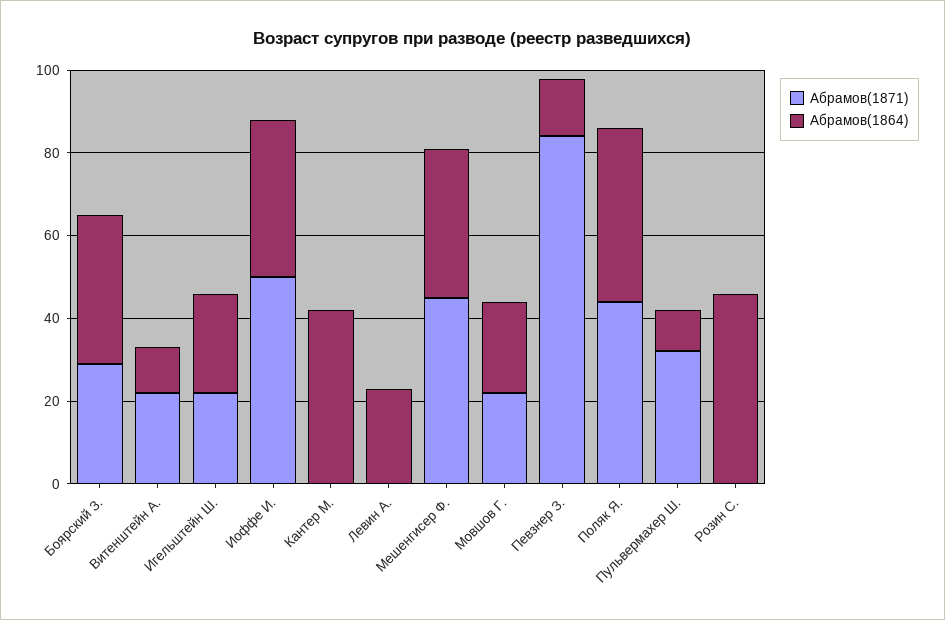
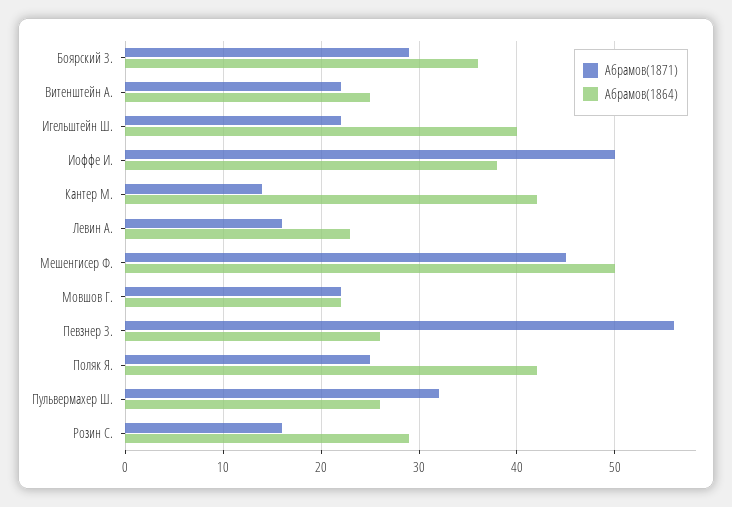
  {
    "Абрамов(1871)": {
      "Боярский З.": 29,
      "Витенштейн А.": 22,
      "Игельштейн Ш.": 22,
      "Иоффе И.": 50,
-     "Кантер М.": 0,
+     "Кантер М.": 14,
-     "Левин А.": 0,
+     "Левин А.": 16,
      "Мешенгисер Ф.": 45,
      "Мовшов Г.": 22,
-     "Певзнер З.": 85,
+     "Певзнер З.": 56,
-     "Поляк Я.": 45,
+     "Поляк Я.": 25,
      "Пульвермахер Ш.": 32,
-     "Розин С.": 0
+     "Розин С.": 16
    },
    "Абрамов(1864)": {
      "Боярский З.": 36,
-     "Витенштейн А.": 10,
+     "Витенштейн А.": 25,
-     "Игельштейн Ш.": 25,
+     "Игельштейн Ш.": 40,
      "Иоффе И.": 38,
      "Кантер М.": 42,
      "Левин А.": 23,
-     "Мешенгисер Ф.": 35,
+     "Мешенгисер Ф.": 50,
      "Мовшов Г.": 22,
-     "Певзнер З.": 15,
+     "Певзнер З.": 26,
      "Поляк Я.": 42,
-     "Пульвермахер Ш.": 10,
+     "Пульвермахер Ш.": 26,
-     "Розин С.": 45
+     "Розин С.": 29
    }
  }

